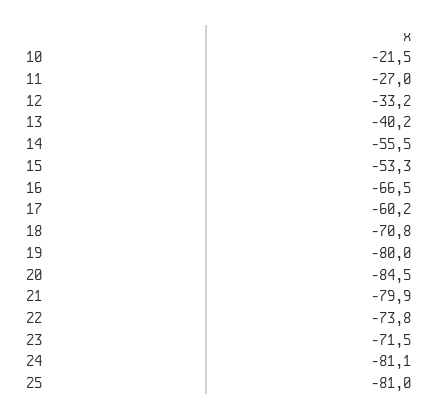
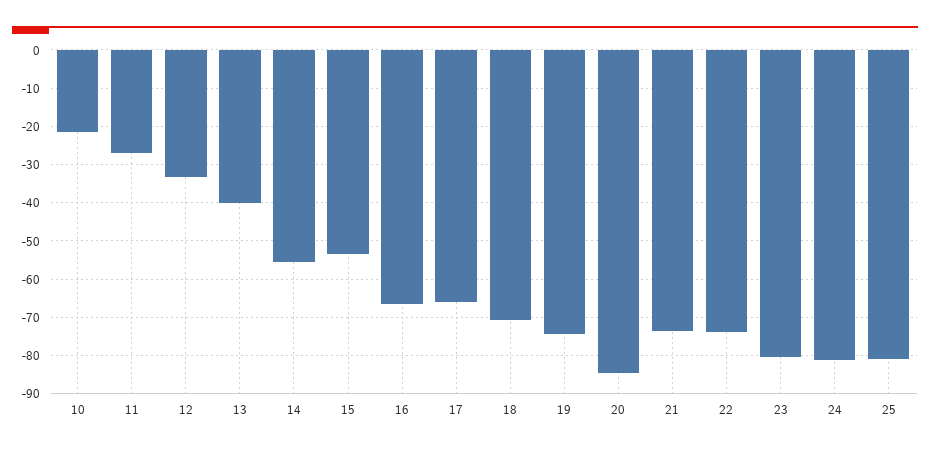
  {
    "10": -21.5,
    "11": -27,
    "12": -33.2,
    "13": -40.2,
    "14": -55.5,
    "15": -53.3,
    "16": -66.5,
-   "17": -60.2,
+   "17": -66,
    "18": -70.8,
-   "19": -80,
+   "19": -74,
    "20": -84.5,
-   "21": -79.9,
+   "21": -74,
    "22": -73.8,
-   "23": -71.5,
+   "23": -80,
    "24": -81.1,
    "25": -81
  }

